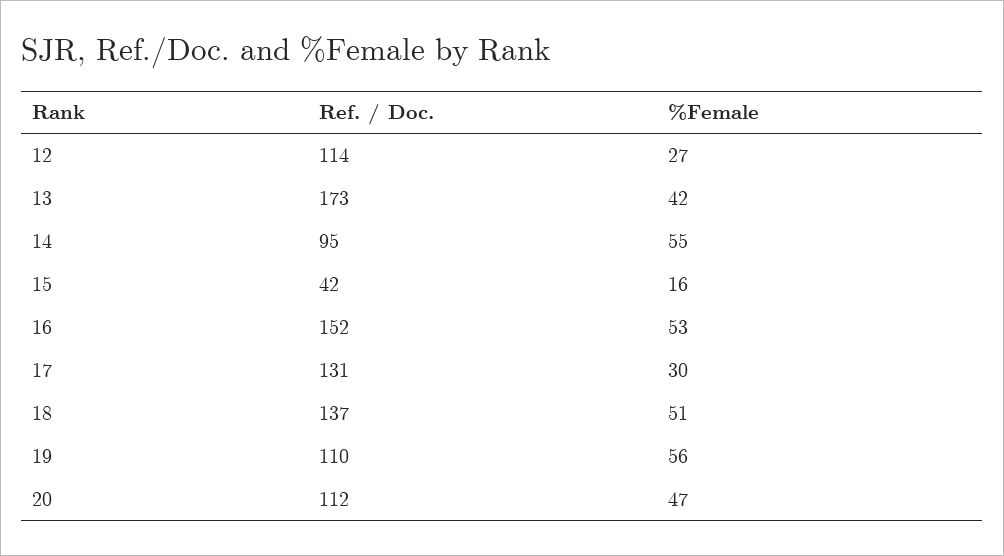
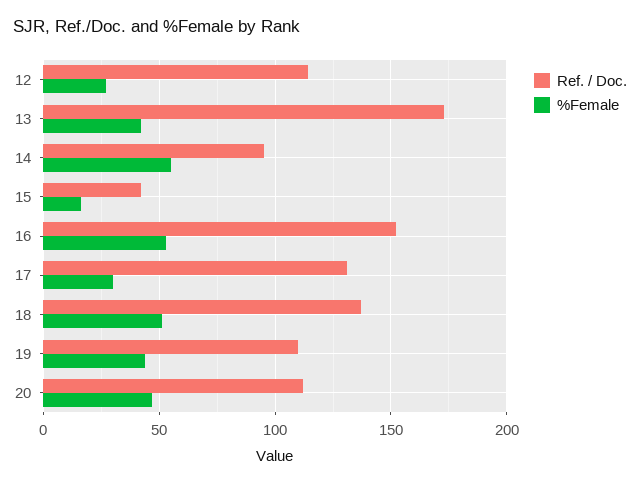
  {
    "Ref. / Doc.": {
      "12": 114,
      "13": 173,
      "14": 95,
      "15": 42,
      "16": 152,
      "17": 131,
      "18": 137,
      "19": 110,
      "20": 112
    },
    "%Female": {
      "12": 27,
      "13": 42,
      "14": 55,
      "15": 16,
      "16": 53,
      "17": 30,
      "18": 51,
-     "19": 56,
+     "19": 45,
      "20": 47
    }
  }

